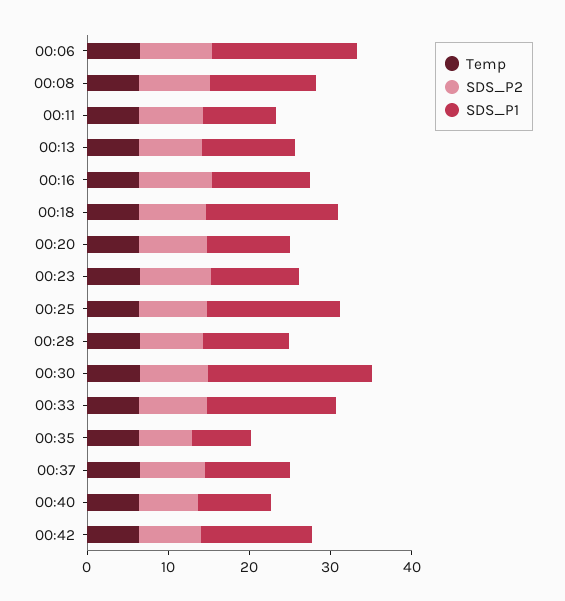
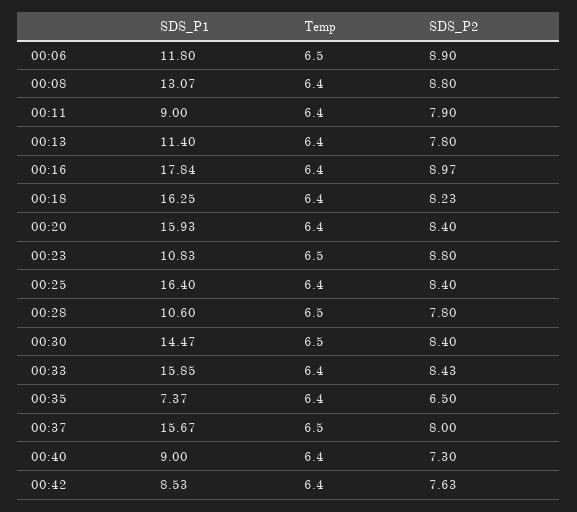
  {
    "Temp": {
      "00:06": 6.5,
      "00:08": 6.4,
      "00:11": 6.4,
      "00:13": 6.4,
      "00:16": 6.4,
      "00:18": 6.4,
      "00:20": 6.4,
      "00:23": 6.5,
      "00:25": 6.4,
      "00:28": 6.5,
      "00:30": 6.5,
      "00:33": 6.4,
      "00:35": 6.4,
      "00:37": 6.5,
      "00:40": 6.4,
      "00:42": 6.4
    },
    "SDS_P2": {
      "00:06": 8.9,
      "00:08": 8.8,
      "00:11": 7.9,
      "00:13": 7.8,
      "00:16": 8.97,
      "00:18": 8.23,
      "00:20": 8.4,
      "00:23": 8.8,
      "00:25": 8.4,
      "00:28": 7.8,
      "00:30": 8.4,
      "00:33": 8.43,
      "00:35": 6.5,
      "00:37": 8,
      "00:40": 7.3,
      "00:42": 7.63
    },
    "SDS_P1": {
-     "00:06": 18,
+     "00:06": 11.8,
      "00:08": 13.07,
      "00:11": 9,
      "00:13": 11.4,
-     "00:16": 12,
+     "00:16": 17.84,
      "00:18": 16.25,
-     "00:20": 10,
+     "00:20": 15.93,
      "00:23": 10.83,
      "00:25": 16.4,
      "00:28": 10.6,
-     "00:30": 20,
+     "00:30": 14.47,
      "00:33": 15.85,
      "00:35": 7.37,
-     "00:37": 10,
+     "00:37": 15.67,
      "00:40": 9,
-     "00:42": 14
+     "00:42": 8.53
    }
  }

